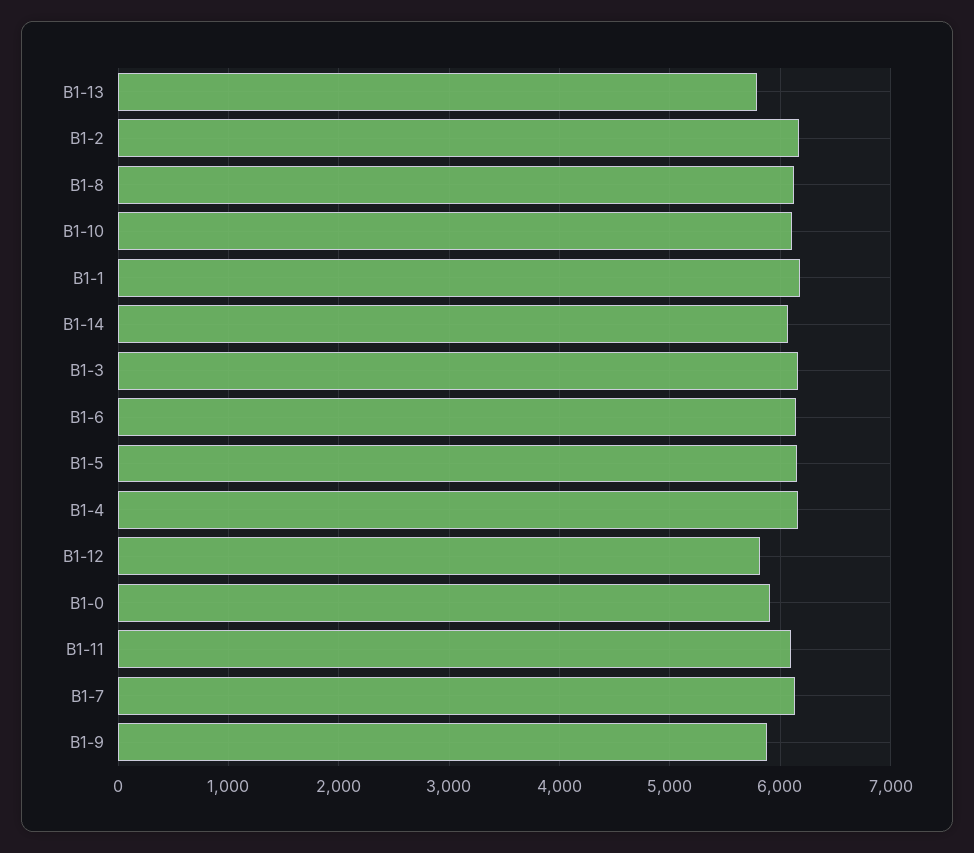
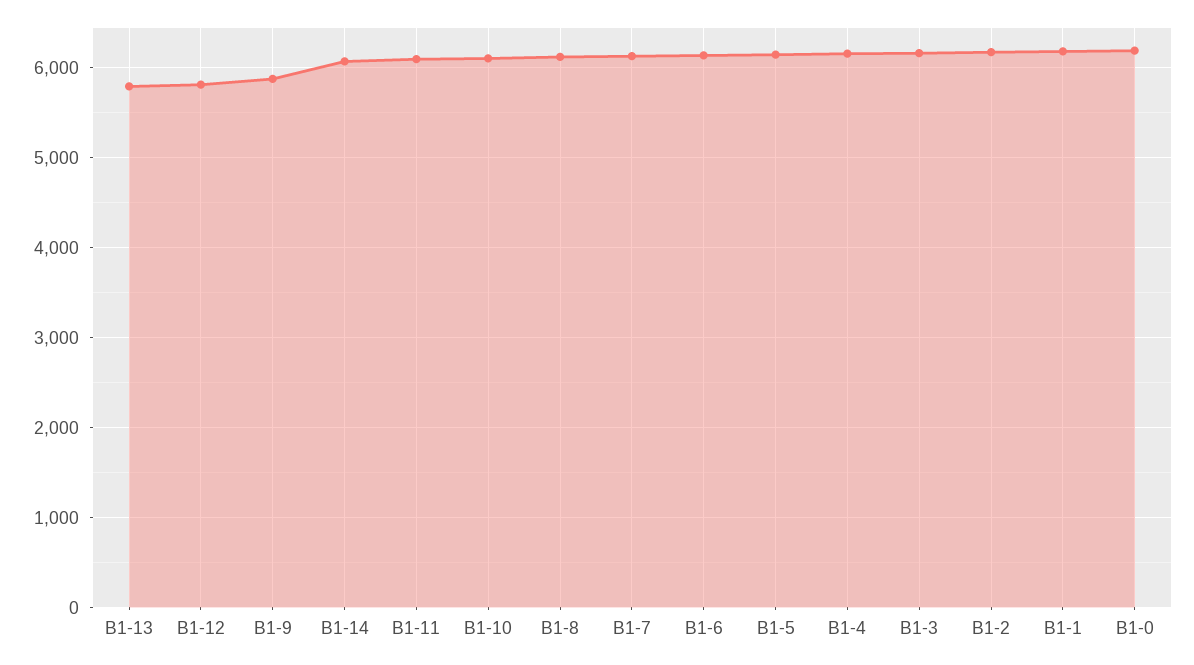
  {
    "B1-13": 5800,
    "B1-2": 6200,
    "B1-8": 6100,
    "B1-10": 6100,
    "B1-1": 6200,
    "B1-14": 6100,
    "B1-3": 6200,
    "B1-6": 6100,
    "B1-5": 6100,
    "B1-4": 6200,
    "B1-12": 5800,
-   "B1-0": 5900,
+   "B1-0": 6200,
    "B1-11": 6100,
    "B1-7": 6100,
    "B1-9": 5900
  }

